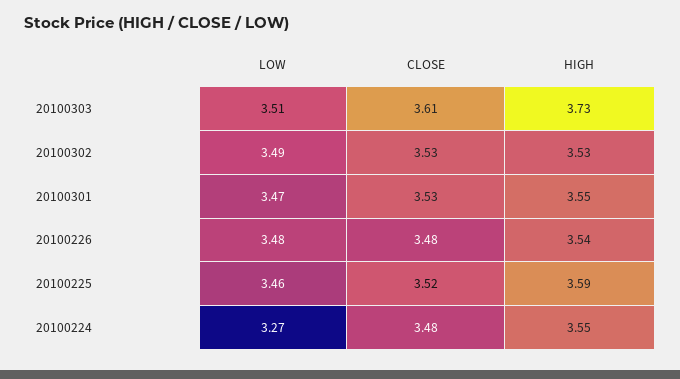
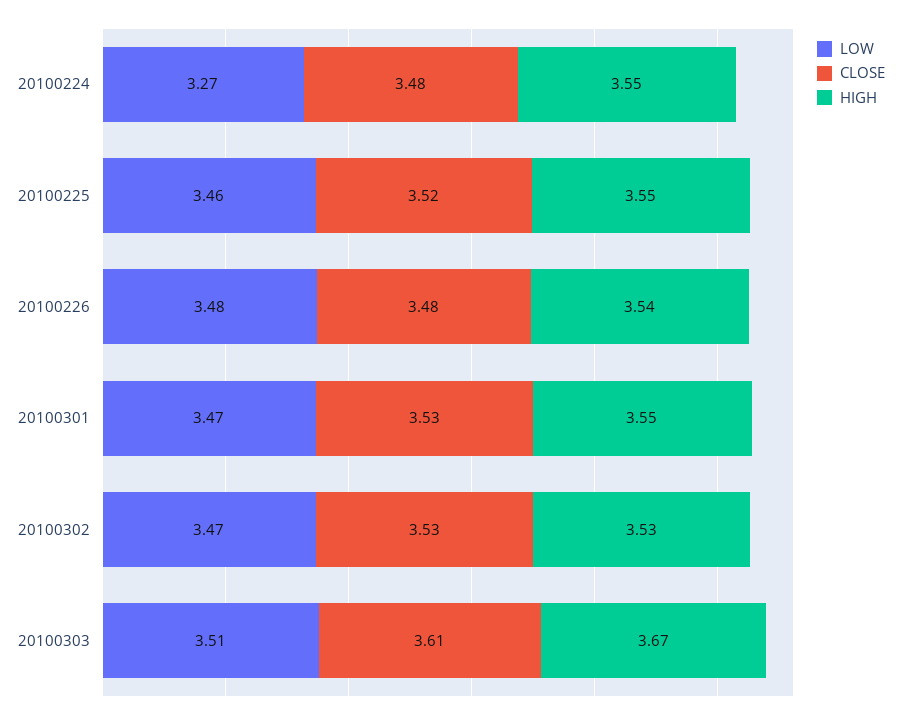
  {
    "LOW": {
      "20100303": 3.51,
-     "20100302": 3.49,
+     "20100302": 3.47,
      "20100301": 3.47,
      "20100226": 3.48,
      "20100225": 3.46,
      "20100224": 3.27
    },
    "CLOSE": {
      "20100303": 3.61,
      "20100302": 3.53,
      "20100301": 3.53,
      "20100226": 3.48,
      "20100225": 3.52,
      "20100224": 3.48
    },
    "HIGH": {
-     "20100303": 3.73,
+     "20100303": 3.67,
      "20100302": 3.53,
      "20100301": 3.55,
      "20100226": 3.54,
-     "20100225": 3.59,
+     "20100225": 3.55,
      "20100224": 3.55
    }
  }

